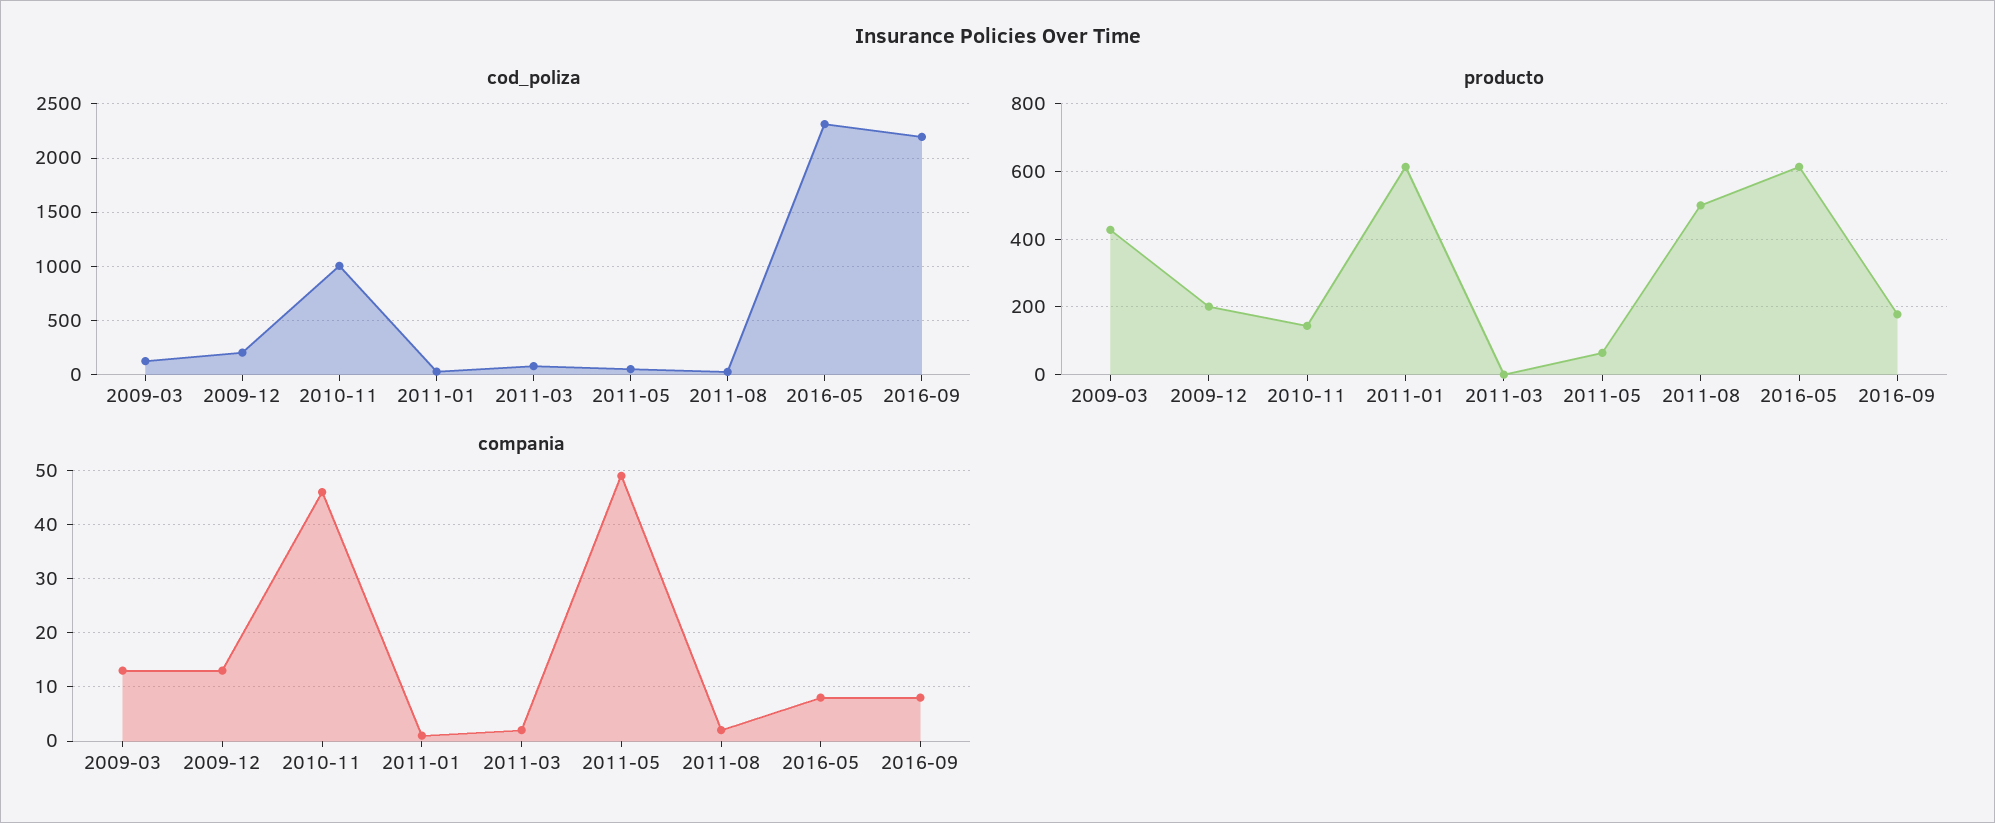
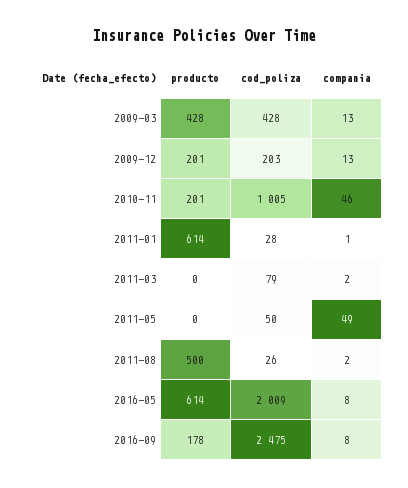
  {
    "cod_poliza": {
-     "2009-03": 100,
+     "2009-03": 428,
      "2009-12": 203,
      "2010-11": 1005,
      "2011-01": 28,
      "2011-03": 79,
      "2011-05": 50,
      "2011-08": 26,
-     "2016-05": 2300,
+     "2016-05": 2009,
-     "2016-09": 2200
+     "2016-09": 2475
    },
    "producto": {
      "2009-03": 428,
      "2009-12": 201,
-     "2010-11": 140,
+     "2010-11": 201,
      "2011-01": 614,
      "2011-03": 0,
-     "2011-05": 60,
+     "2011-05": 0,
      "2011-08": 500,
      "2016-05": 614,
      "2016-09": 178
    },
    "compania": {
      "2009-03": 13,
      "2009-12": 13,
      "2010-11": 46,
      "2011-01": 1,
      "2011-03": 2,
      "2011-05": 49,
      "2011-08": 2,
      "2016-05": 8,
      "2016-09": 8
    }
  }

